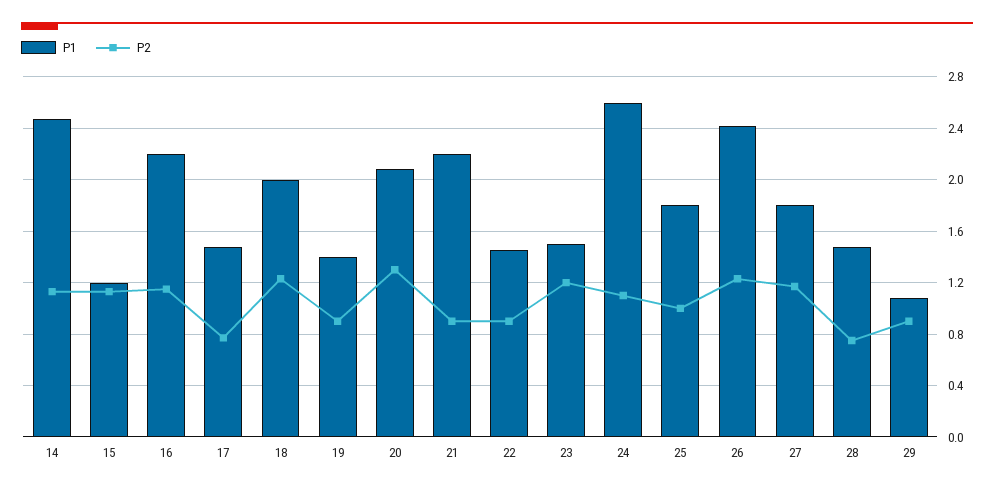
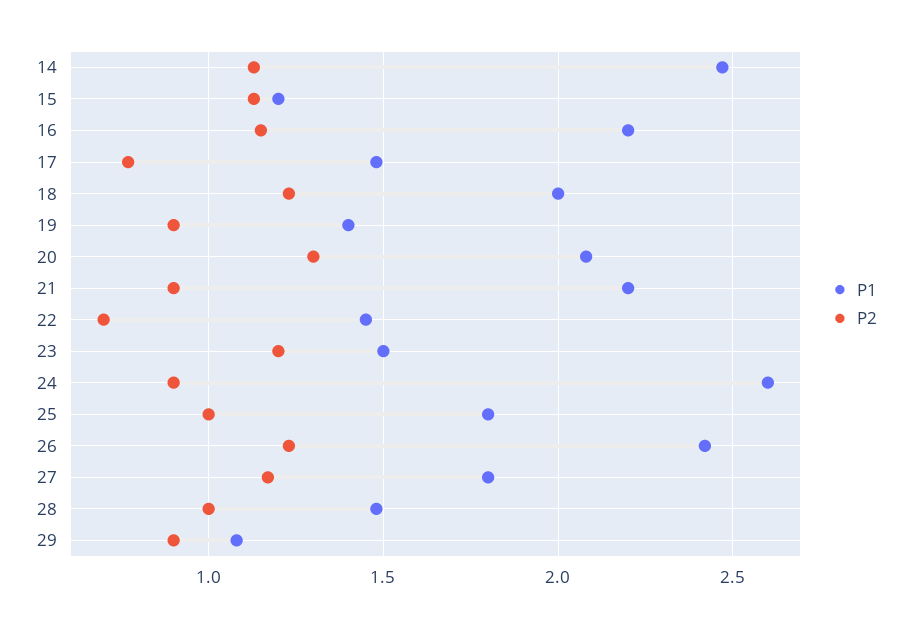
  {
    "P1": {
      "14": 2.45,
      "15": 1.2,
      "16": 2.2,
      "17": 1.5,
      "18": 2,
      "19": 1.4,
      "20": 2.1,
      "21": 2.2,
      "22": 1.45,
      "23": 1.5,
      "24": 2.6,
      "25": 1.8,
      "26": 2.4,
      "27": 1.8,
      "28": 1.5,
      "29": 1.1
    },
    "P2": {
      "14": 1.15,
      "15": 1.15,
      "16": 1.15,
      "17": 0.75,
      "18": 1.25,
      "19": 0.9,
      "20": 1.3,
      "21": 0.9,
-     "22": 0.9,
+     "22": 0.7,
      "23": 1.2,
-     "24": 1.1,
+     "24": 0.9,
      "25": 1,
      "26": 1.25,
      "27": 1.15,
-     "28": 0.75,
+     "28": 1,
      "29": 0.9
    }
  }

